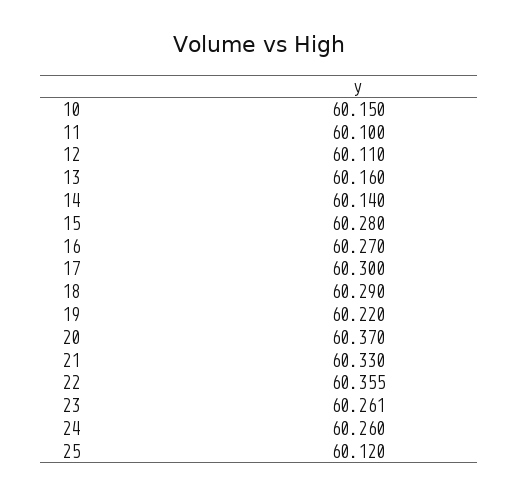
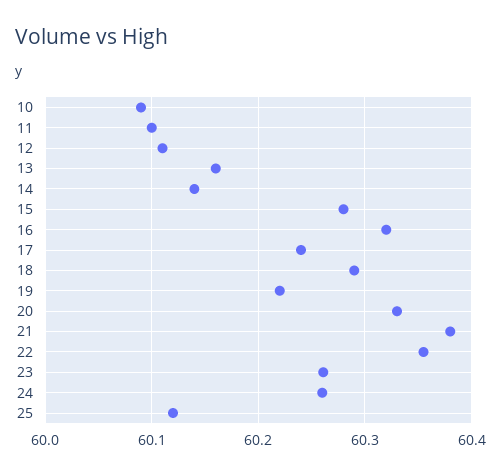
  {
-   "10": 60.15,
+   "10": 60.09,
    "11": 60.1,
    "12": 60.11,
    "13": 60.16,
    "14": 60.14,
    "15": 60.28,
-   "16": 60.27,
+   "16": 60.32,
-   "17": 60.3,
+   "17": 60.24,
    "18": 60.29,
    "19": 60.22,
-   "20": 60.37,
+   "20": 60.33,
-   "21": 60.33,
+   "21": 60.38,
    "22": 60.355,
    "23": 60.261,
    "24": 60.26,
    "25": 60.12
  }

